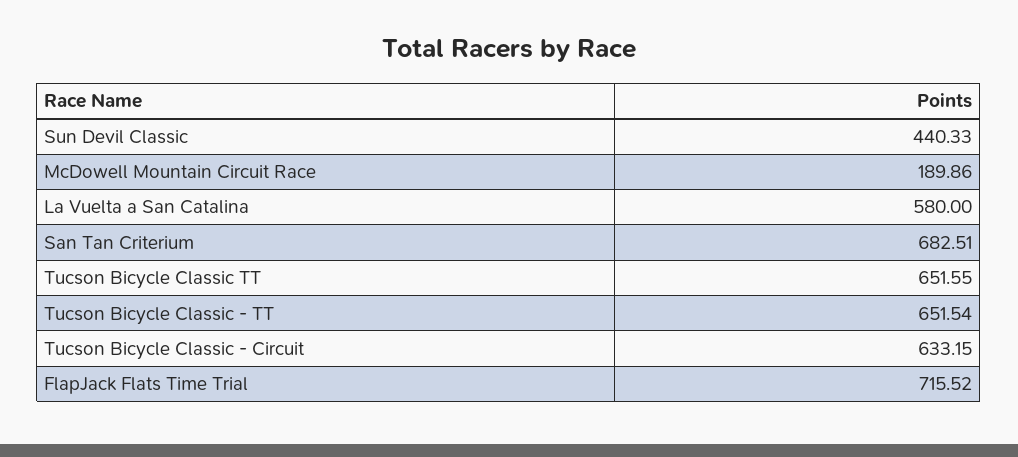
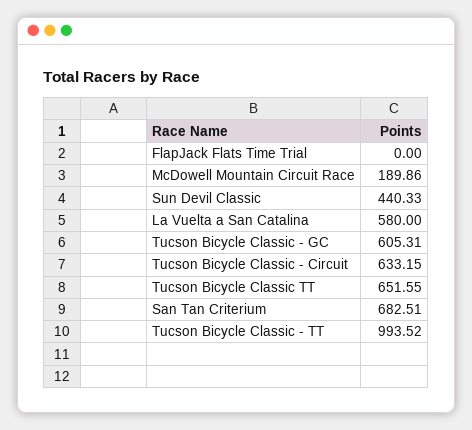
  {
    "Sun Devil Classic": 440.33,
    "McDowell Mountain Circuit Race": 189.86,
    "La Vuelta a San Catalina": 580,
    "San Tan Criterium": 682.51,
    "Tucson Bicycle Classic TT": 651.55,
-   "Tucson Bicycle Classic - TT": 651.54,
+   "Tucson Bicycle Classic - TT": 993.52,
    "Tucson Bicycle Classic - Circuit": 633.15,
-   "FlapJack Flats Time Trial": 715.52
+   "FlapJack Flats Time Trial": 0,
+   "Tucson Bicycle Classic - GC": 605.31
  }

